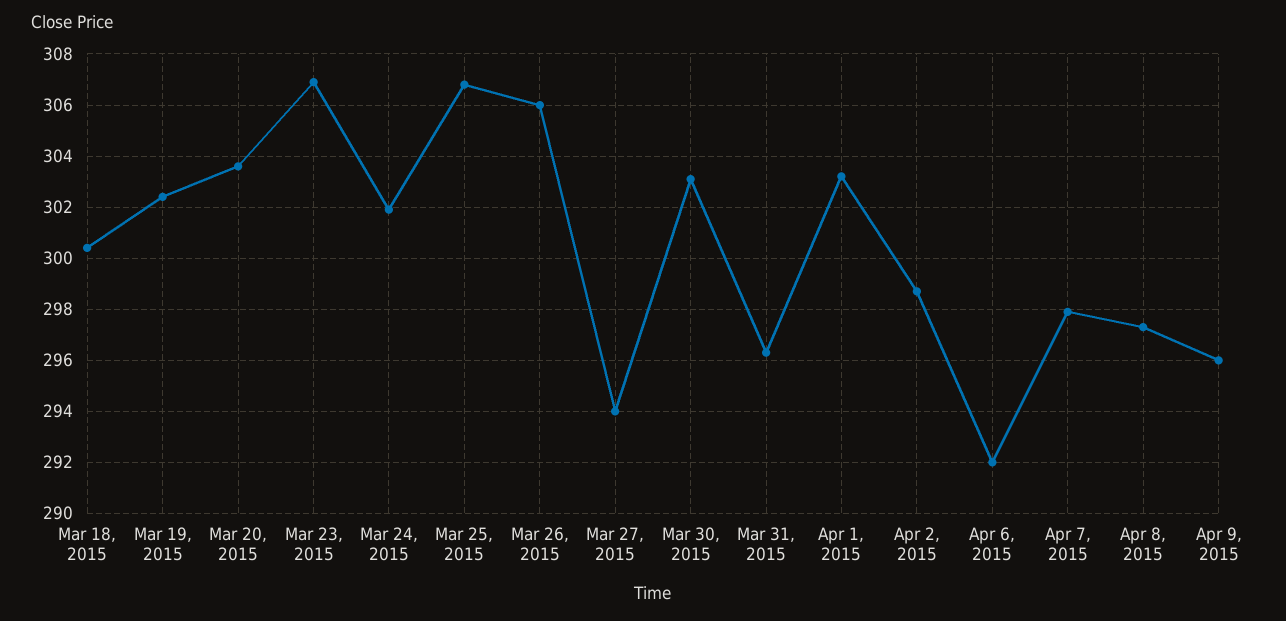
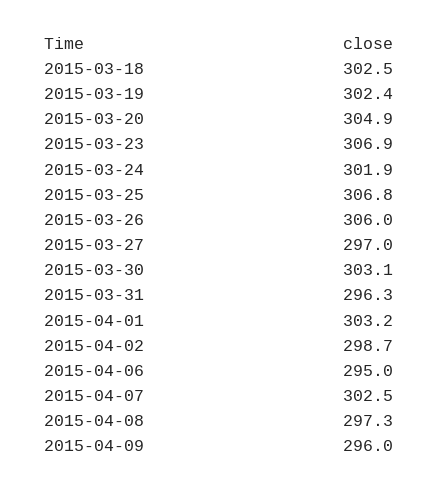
  {
-   "Mar 18, 2015": 300.5,
+   "Mar 18, 2015": 302.5,
    "Mar 19, 2015": 302.4,
-   "Mar 20, 2015": 303.5,
+   "Mar 20, 2015": 304.9,
    "Mar 23, 2015": 306.9,
    "Mar 24, 2015": 301.9,
    "Mar 25, 2015": 306.8,
    "Mar 26, 2015": 306,
-   "Mar 27, 2015": 294,
+   "Mar 27, 2015": 297,
    "Mar 30, 2015": 303.1,
    "Mar 31, 2015": 296.3,
    "Apr 1, 2015": 303.2,
    "Apr 2, 2015": 298.7,
-   "Apr 6, 2015": 292,
+   "Apr 6, 2015": 295,
-   "Apr 7, 2015": 298,
+   "Apr 7, 2015": 302.5,
    "Apr 8, 2015": 297.3,
    "Apr 9, 2015": 296
  }

